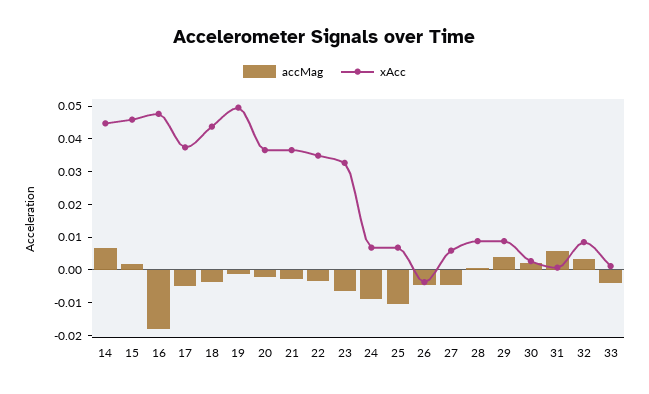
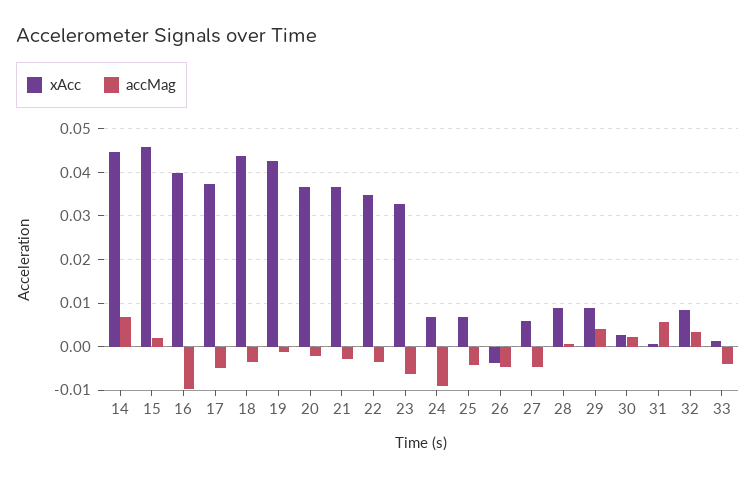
  {
    "accMag": {
      "14": 0.006,
      "15": 0.002,
-     "16": -0.0175,
+     "16": -0.01,
      "17": -0.006,
      "18": -0.004,
      "19": -0.002,
      "20": -0.002,
      "21": -0.002,
      "22": -0.004,
      "23": -0.006,
      "24": -0.01,
-     "25": -0.01,
+     "25": -0.004,
      "26": -0.004,
      "27": -0.004,
      "28": 0,
      "29": 0.004,
      "30": 0.002,
      "31": 0.006,
      "32": 0.004,
      "33": -0.004
    },
    "xAcc": {
      "14": 0.044,
      "15": 0.046,
-     "16": 0.0475,
+     "16": 0.04,
      "17": 0.038,
      "18": 0.044,
-     "19": 0.05,
+     "19": 0.042,
      "20": 0.036,
      "21": 0.036,
      "22": 0.034,
      "23": 0.032,
      "24": 0.006,
      "25": 0.006,
      "26": -0.004,
      "27": 0.006,
      "28": 0.008,
      "29": 0.008,
      "30": 0.002,
      "31": 0,
      "32": 0.008,
      "33": 0.002
    }
  }

